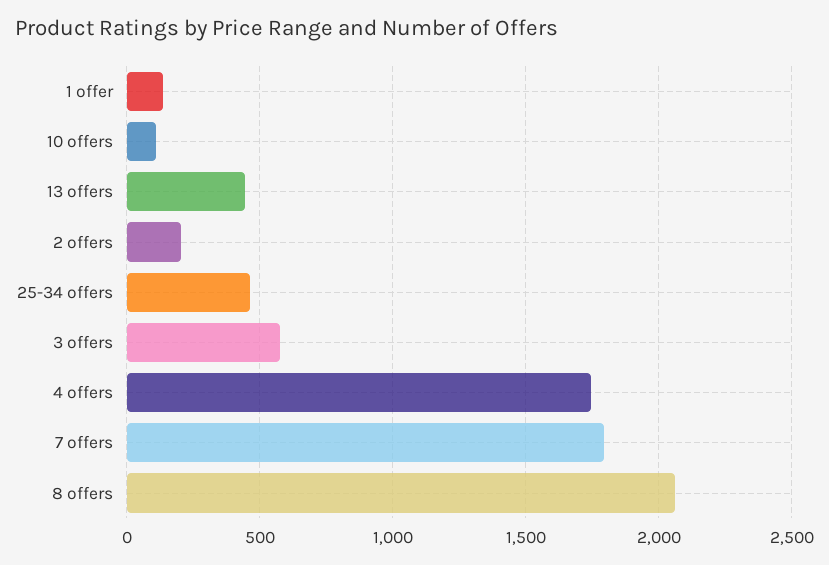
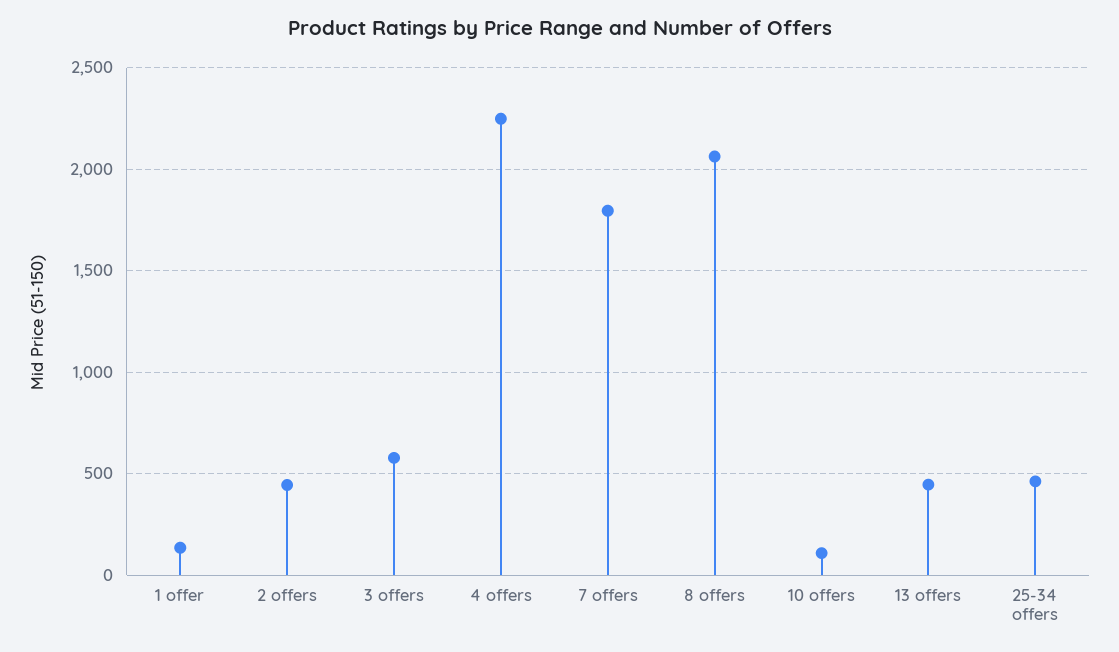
  {
    "1 offer": 150,
    "10 offers": 100,
    "13 offers": 450,
-   "2 offers": 200,
+   "2 offers": 450,
    "25-34 offers": 450,
    "3 offers": 600,
-   "4 offers": 1750,
+   "4 offers": 2250,
    "7 offers": 1800,
    "8 offers": 2050
  }

